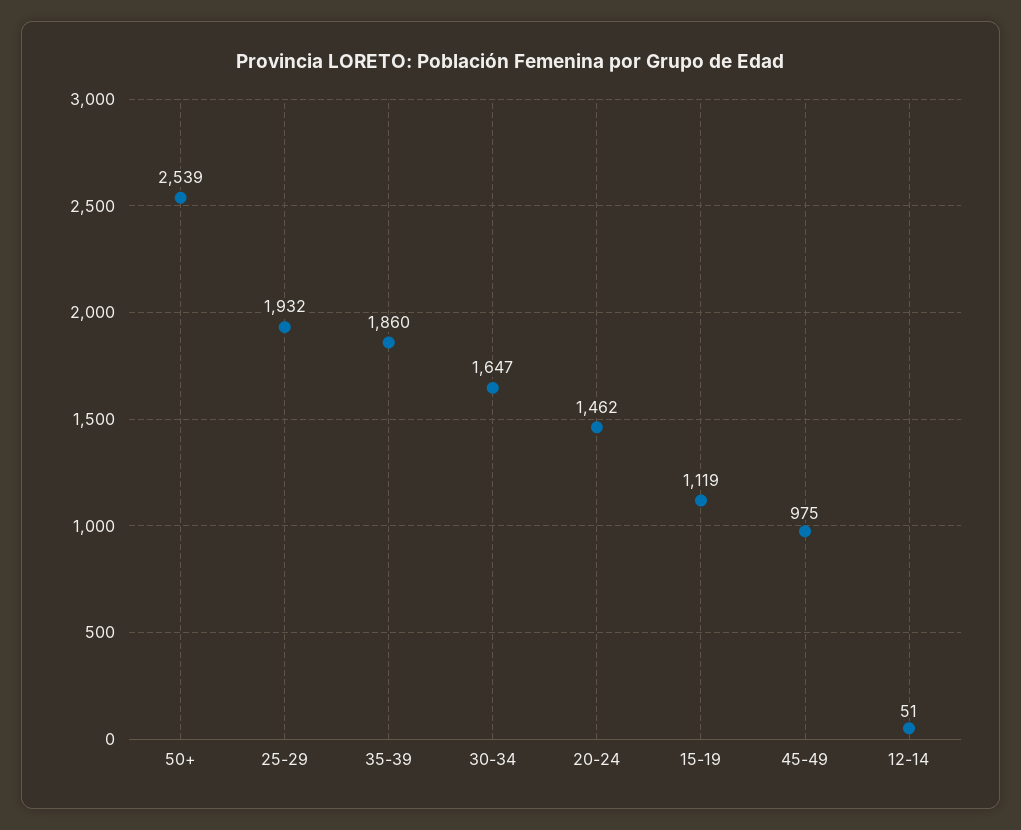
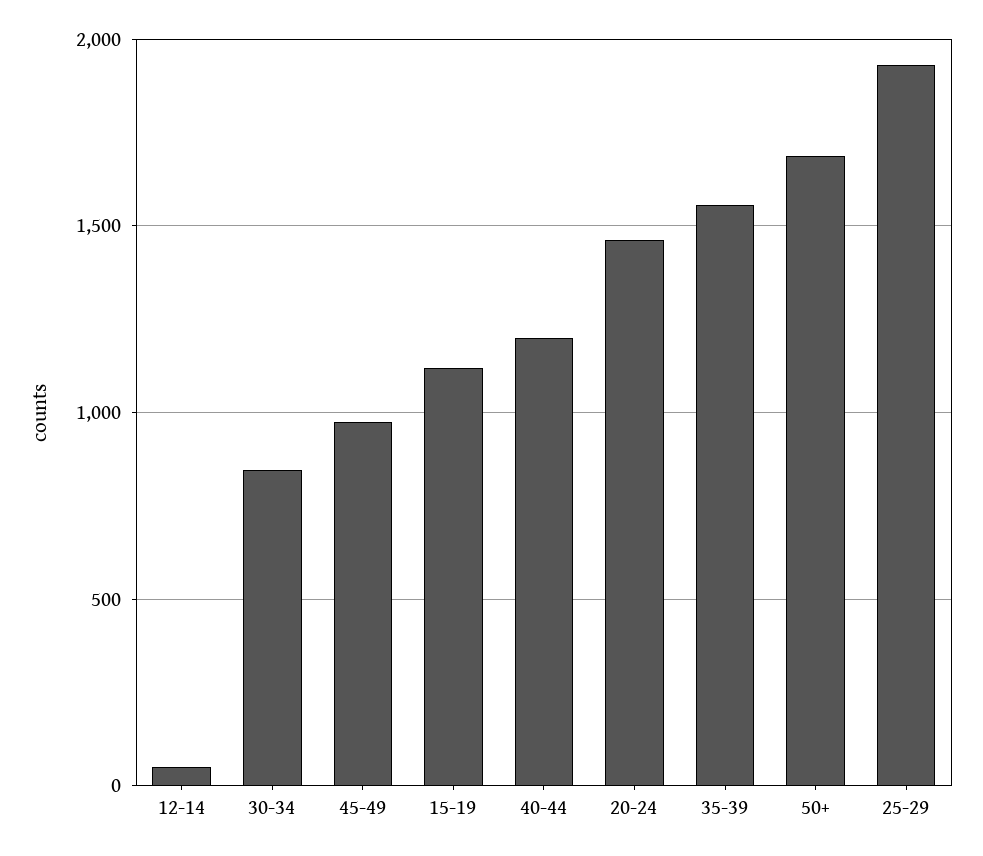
  {
-   "50+": 2539,
+   "50+": 1700,
    "25-29": 1932,
-   "35-39": 1860,
+   "35-39": 1550,
-   "30-34": 1647,
+   "30-34": 850,
    "20-24": 1462,
    "15-19": 1119,
    "45-49": 975,
-   "12-14": 51
+   "12-14": 51,
+   "40-44": 1200
  }

